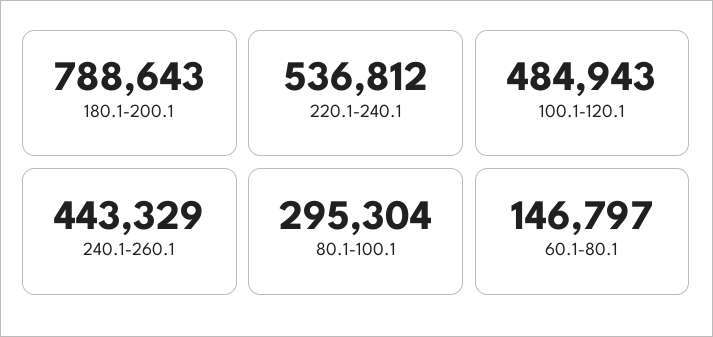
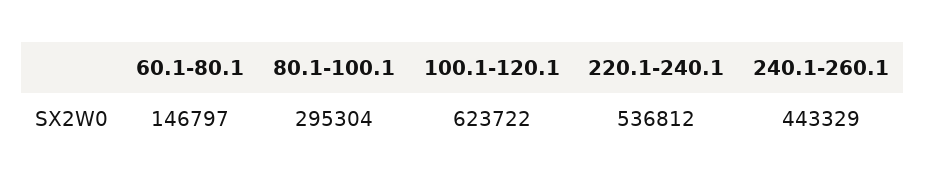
  {
-   "180.1-200.1": 788643,
    "220.1-240.1": 536812,
-   "100.1-120.1": 484943,
+   "100.1-120.1": 623722,
    "240.1-260.1": 443329,
    "80.1-100.1": 295304,
    "60.1-80.1": 146797
  }

